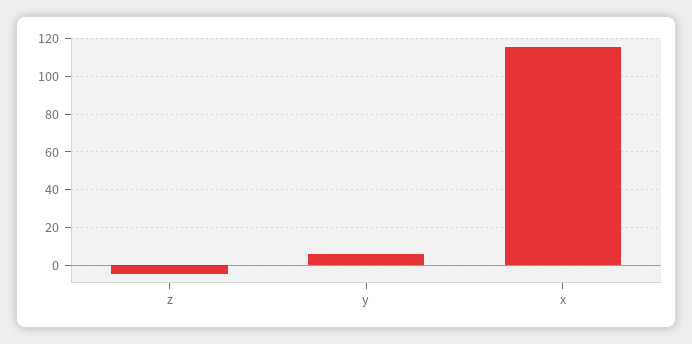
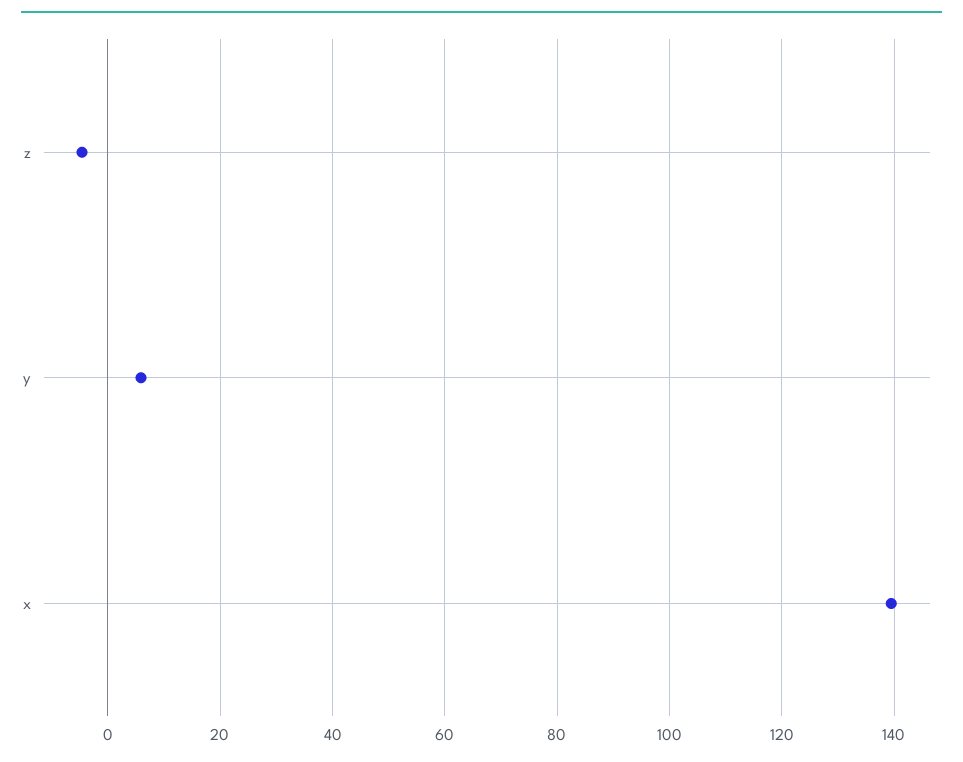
  {
    "z": -4,
    "y": 6,
-   "x": 115
+   "x": 140
  }

